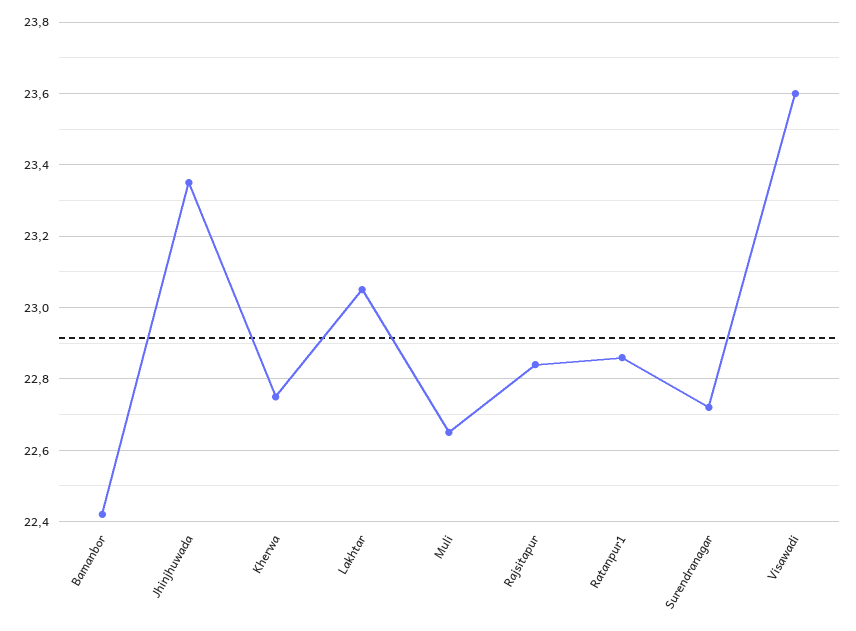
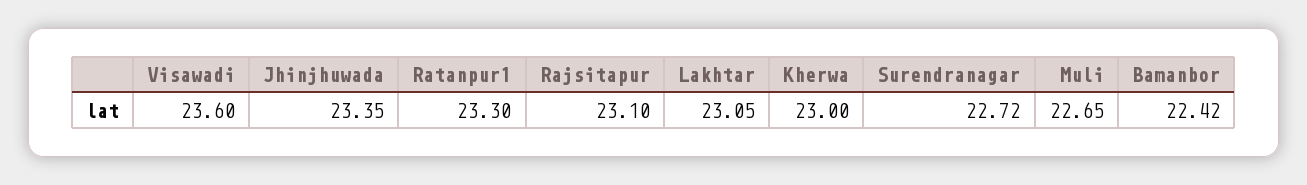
  {
    "Bamanbor": 22.42,
    "Jhinjhuwada": 23.35,
-   "Kherwa": 22.75,
+   "Kherwa": 23,
    "Lakhtar": 23.05,
    "Muli": 22.65,
-   "Rajsitapur": 22.85,
+   "Rajsitapur": 23.1,
-   "Ratanpur1": 22.85,
+   "Ratanpur1": 23.3,
    "Surendranagar": 22.72,
    "Visawadi": 23.6
  }

